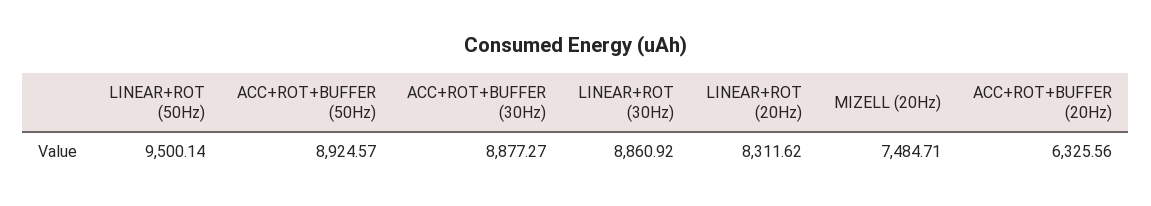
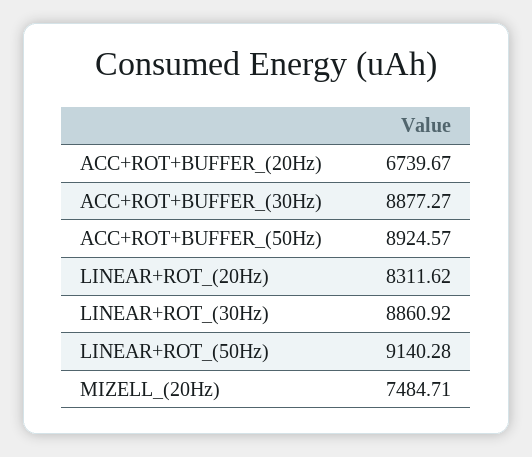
  {
-   "LINEAR+ROT (50Hz)": 9500.14,
+   "LINEAR+ROT (50Hz)": 9140.28,
    "ACC+ROT+BUFFER (50Hz)": 8924.57,
    "ACC+ROT+BUFFER (30Hz)": 8877.27,
    "LINEAR+ROT (30Hz)": 8860.92,
    "LINEAR+ROT (20Hz)": 8311.62,
    "MIZELL (20Hz)": 7484.71,
-   "ACC+ROT+BUFFER (20Hz)": 6325.56
+   "ACC+ROT+BUFFER (20Hz)": 6739.67
  }

